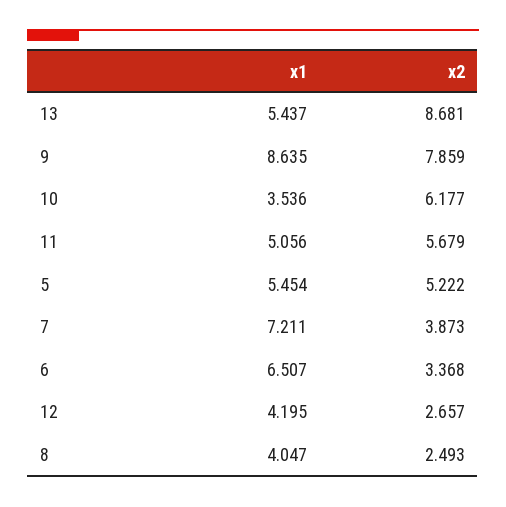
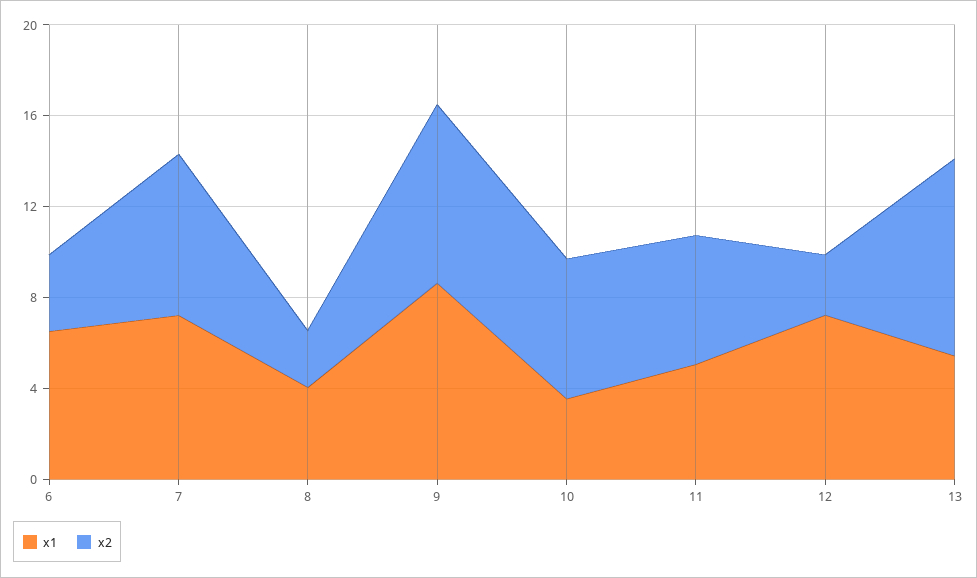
  {
    "x1": {
      "13": 5.437,
      "9": 8.635,
      "10": 3.536,
      "11": 5.056,
-     "5": 5.454,
      "7": 7.211,
      "6": 6.507,
-     "12": 4.195,
+     "12": 7,
      "8": 4.047
    },
    "x2": {
      "13": 8.681,
      "9": 7.859,
      "10": 6.177,
      "11": 5.679,
-     "5": 5.222,
-     "7": 3.873,
+     "7": 7,
      "6": 3.368,
      "12": 2.657,
      "8": 2.493
    }
  }

